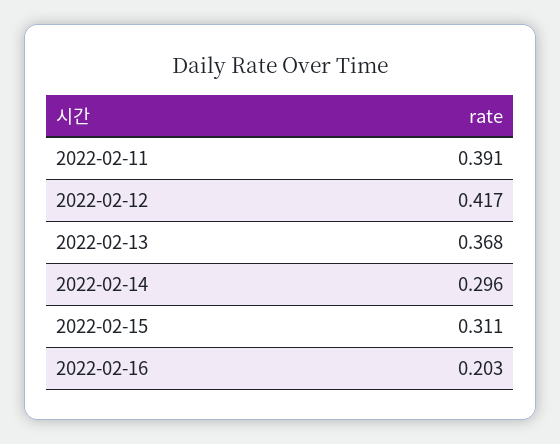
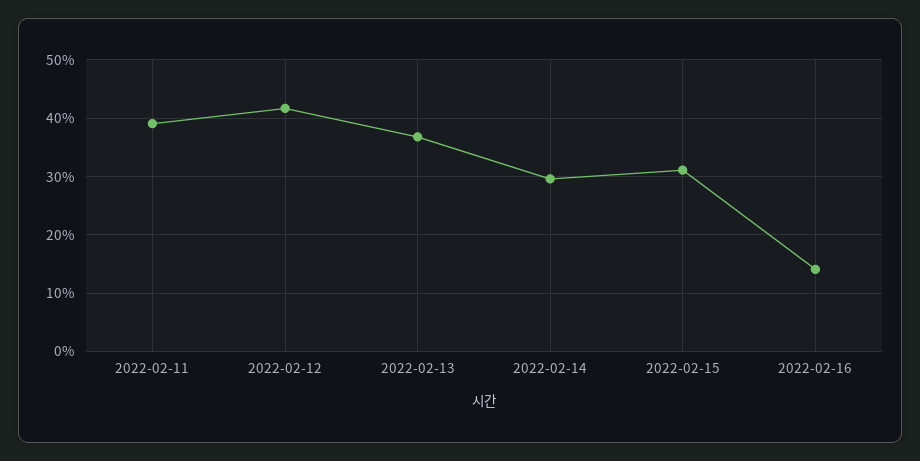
  {
    "2022-02-11": 0.391,
    "2022-02-12": 0.417,
    "2022-02-13": 0.368,
    "2022-02-14": 0.296,
    "2022-02-15": 0.311,
-   "2022-02-16": 0.203
+   "2022-02-16": 0.14
  }

